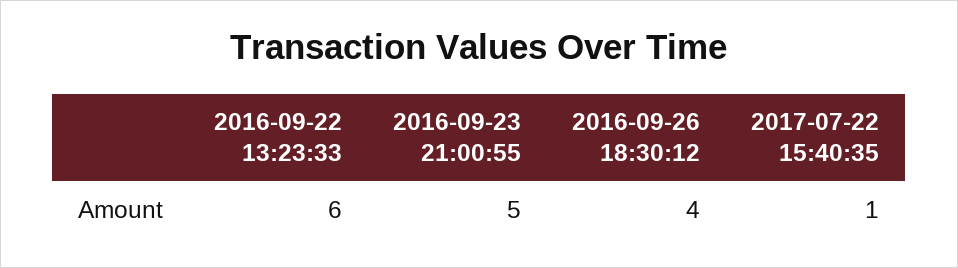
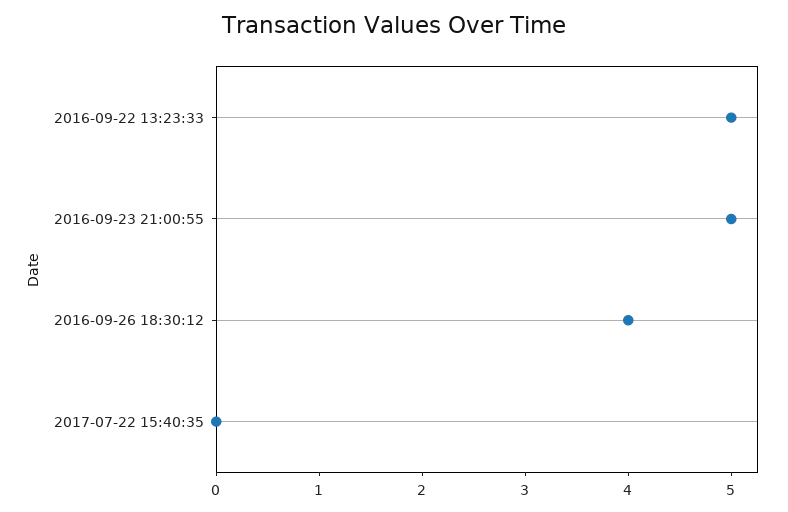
  {
-   "2016-09-22 13:23:33": 6,
+   "2016-09-22 13:23:33": 5,
    "2016-09-23 21:00:55": 5,
    "2016-09-26 18:30:12": 4,
-   "2017-07-22 15:40:35": 1
+   "2017-07-22 15:40:35": 0
  }

